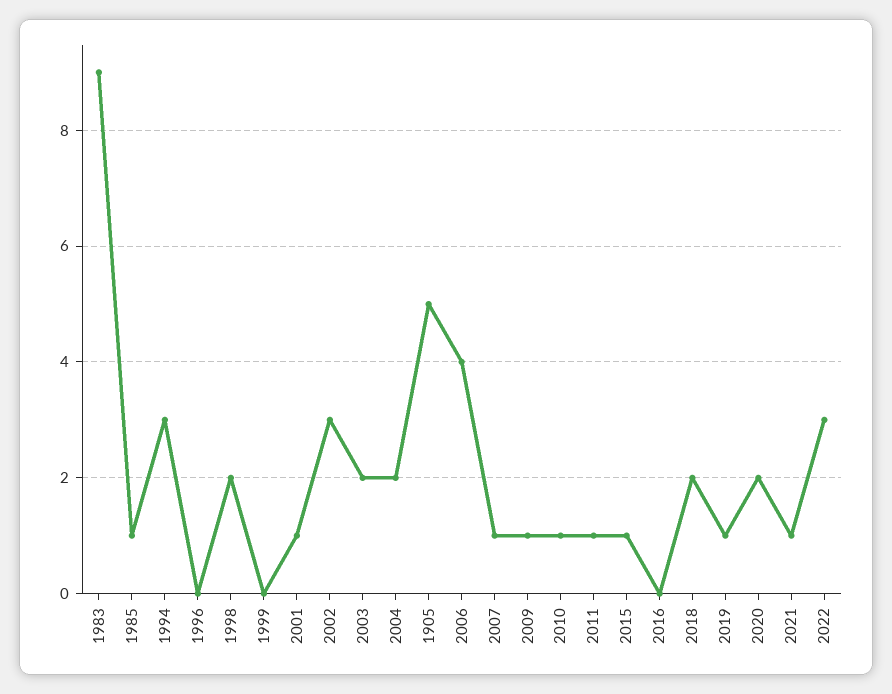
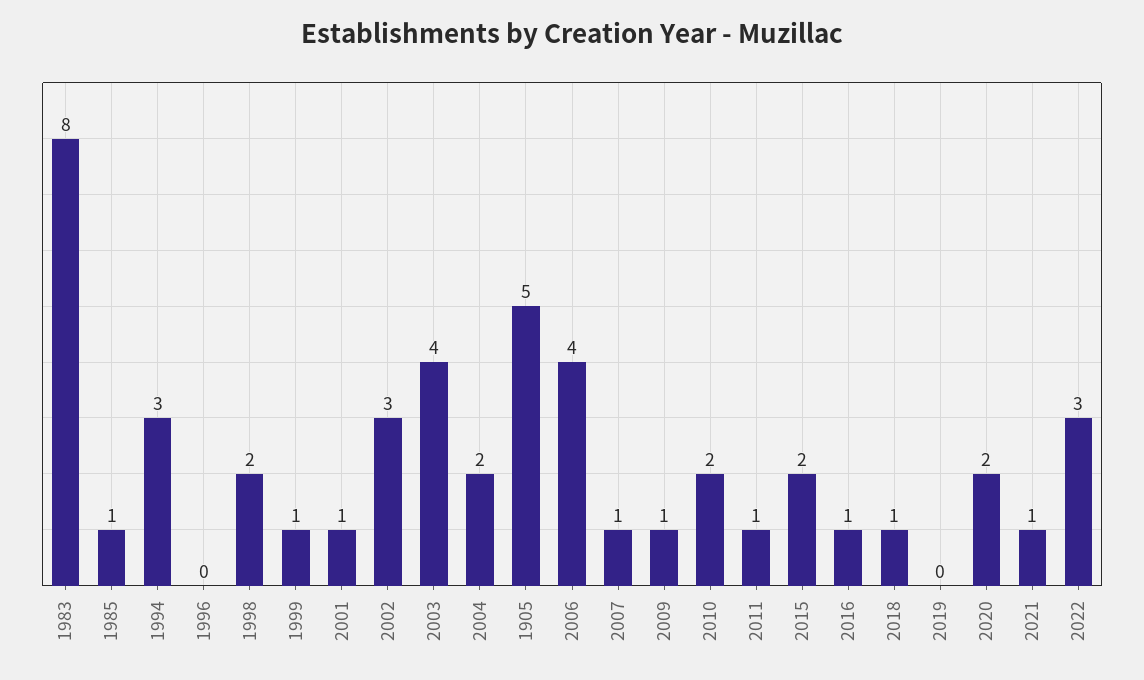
  {
-   "1983": 9,
+   "1983": 8,
    "1985": 1,
    "1994": 3,
    "1996": 0,
    "1998": 2,
-   "1999": 0,
+   "1999": 1,
    "2001": 1,
    "2002": 3,
-   "2003": 2,
+   "2003": 4,
    "2004": 2,
    "1905": 5,
    "2006": 4,
    "2007": 1,
    "2009": 1,
-   "2010": 1,
+   "2010": 2,
    "2011": 1,
-   "2015": 1,
+   "2015": 2,
-   "2016": 0,
+   "2016": 1,
-   "2018": 2,
+   "2018": 1,
-   "2019": 1,
+   "2019": 0,
    "2020": 2,
    "2021": 1,
    "2022": 3
  }

